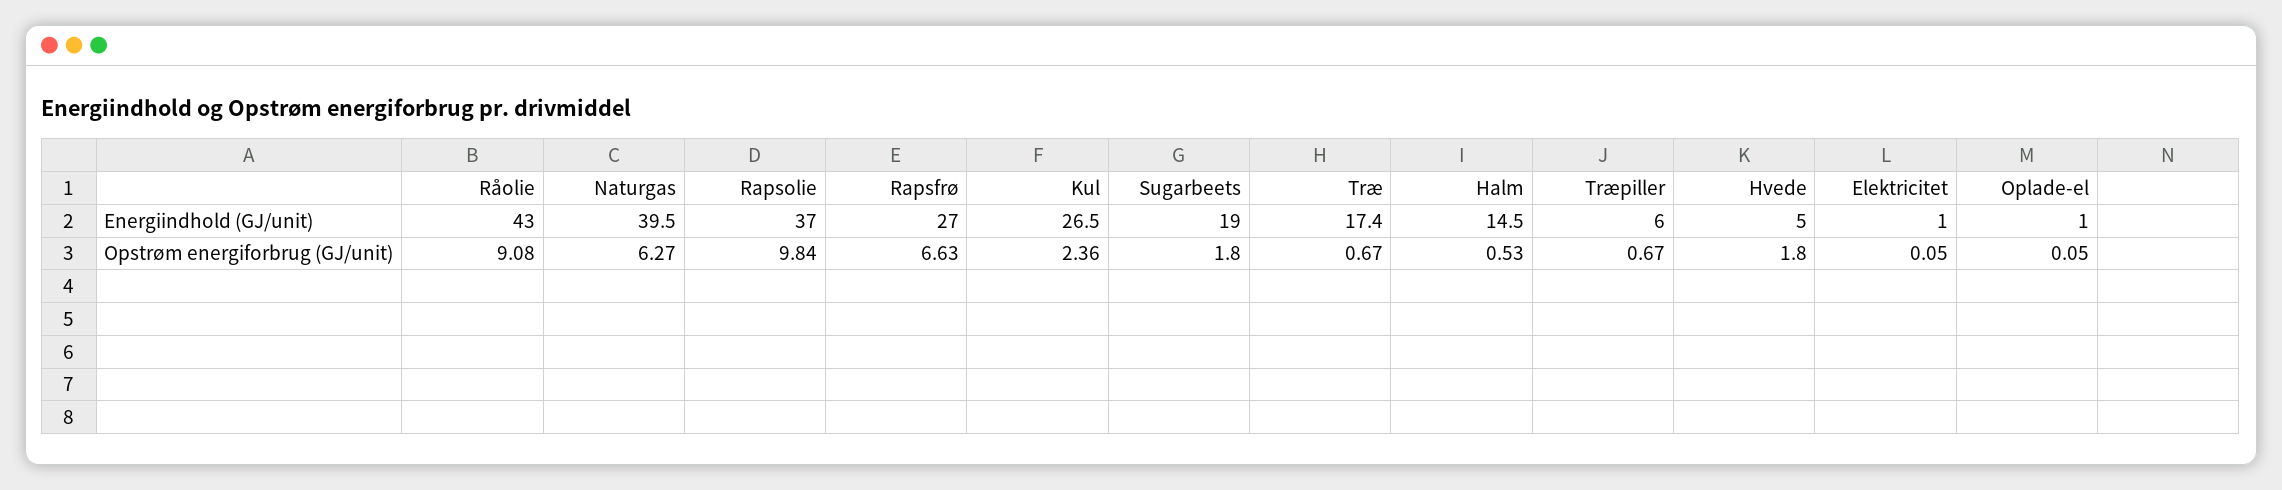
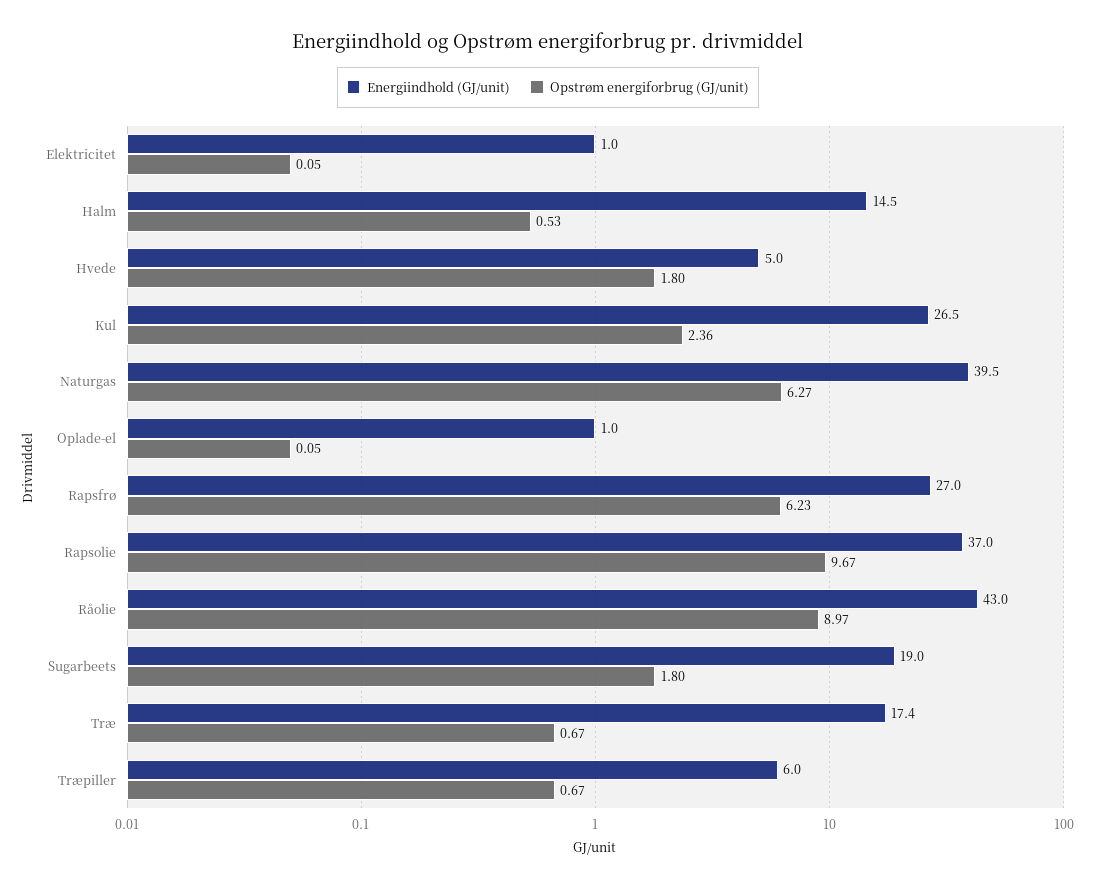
  {
    "Energiindhold (GJ/unit)": {
      "Råolie": 43,
      "Naturgas": 39.5,
      "Rapsolie": 37,
      "Rapsfrø": 27,
      "Kul": 26.5,
      "Sugarbeets": 19,
      "Træ": 17.4,
      "Halm": 14.5,
      "Træpiller": 6,
      "Hvede": 5,
      "Elektricitet": 1,
      "Oplade-el": 1
    },
    "Opstrøm energiforbrug (GJ/unit)": {
-     "Råolie": 9.08,
+     "Råolie": 8.97,
      "Naturgas": 6.27,
-     "Rapsolie": 9.84,
+     "Rapsolie": 9.67,
-     "Rapsfrø": 6.63,
+     "Rapsfrø": 6.23,
      "Kul": 2.36,
      "Sugarbeets": 1.8,
      "Træ": 0.67,
      "Halm": 0.53,
      "Træpiller": 0.67,
      "Hvede": 1.8,
      "Elektricitet": 0.05,
      "Oplade-el": 0.05
    }
  }

